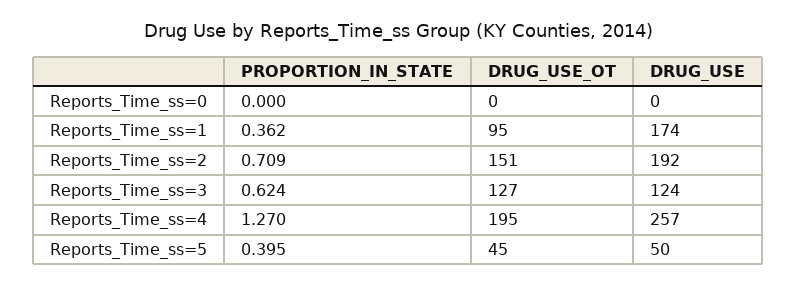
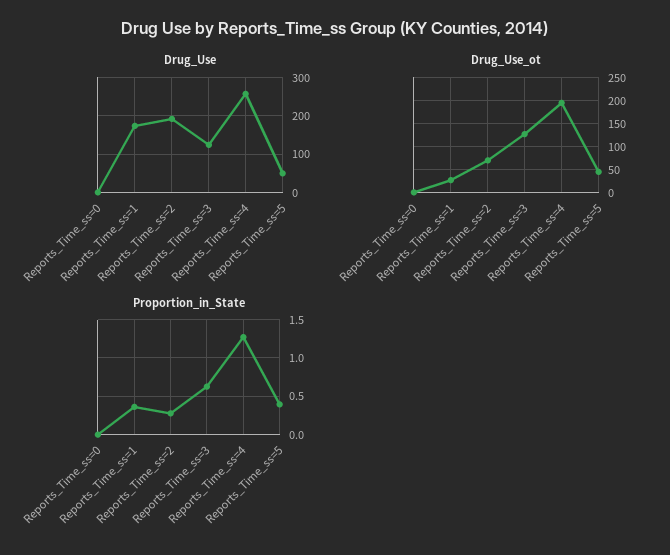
  {
    "PROPORTION_IN_STATE": {
      "Reports_Time_ss=0": 0,
      "Reports_Time_ss=1": 0.362,
-     "Reports_Time_ss=2": 0.709,
+     "Reports_Time_ss=2": 0.3,
      "Reports_Time_ss=3": 0.624,
      "Reports_Time_ss=4": 1.27,
      "Reports_Time_ss=5": 0.395
    },
    "DRUG_USE_OT": {
      "Reports_Time_ss=0": 0,
-     "Reports_Time_ss=1": 95,
+     "Reports_Time_ss=1": 25,
-     "Reports_Time_ss=2": 151,
+     "Reports_Time_ss=2": 75,
      "Reports_Time_ss=3": 127,
      "Reports_Time_ss=4": 195,
      "Reports_Time_ss=5": 45
    },
    "DRUG_USE": {
      "Reports_Time_ss=0": 0,
      "Reports_Time_ss=1": 174,
      "Reports_Time_ss=2": 192,
      "Reports_Time_ss=3": 124,
      "Reports_Time_ss=4": 257,
      "Reports_Time_ss=5": 50
    }
  }

